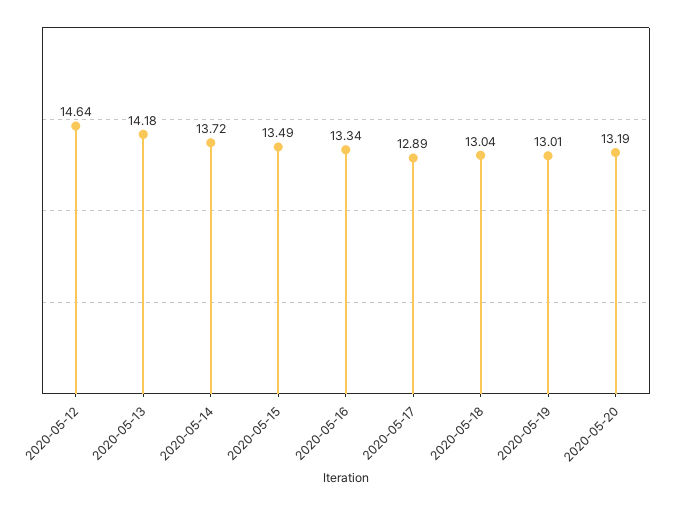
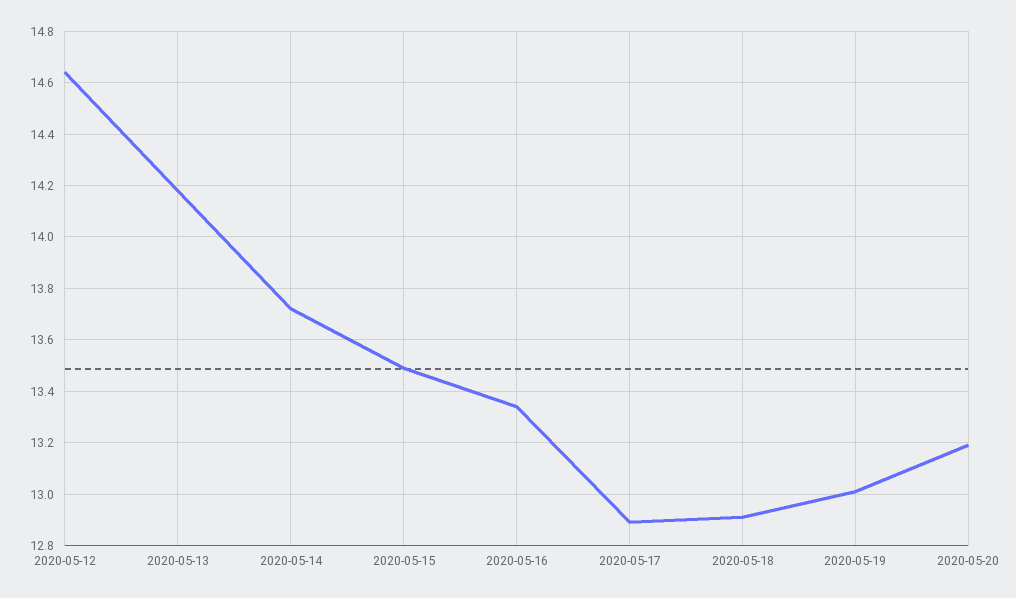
  {
    "2020-05-12": 14.64,
    "2020-05-13": 14.18,
    "2020-05-14": 13.72,
    "2020-05-15": 13.49,
    "2020-05-16": 13.34,
    "2020-05-17": 12.89,
-   "2020-05-18": 13.04,
+   "2020-05-18": 12.9,
    "2020-05-19": 13.01,
    "2020-05-20": 13.19
  }

